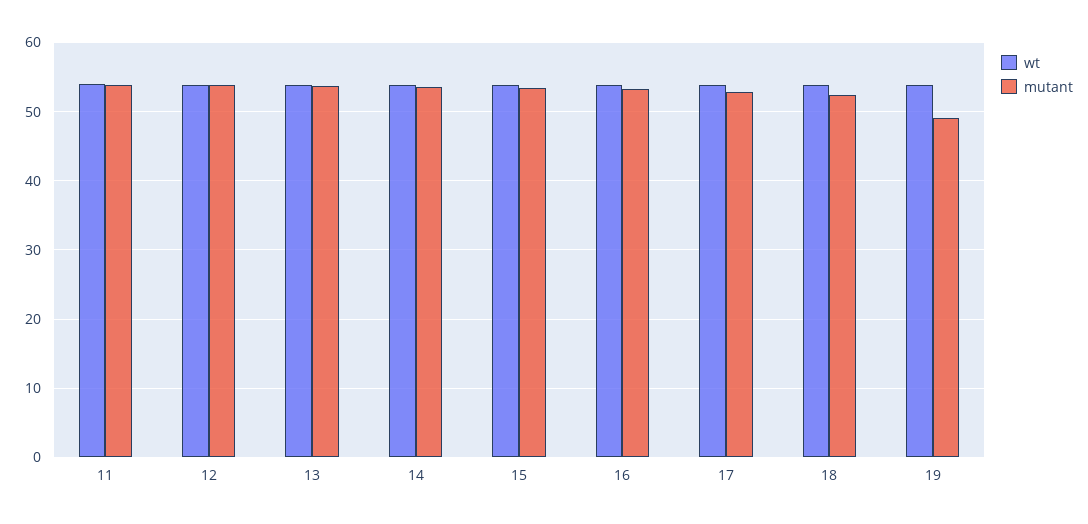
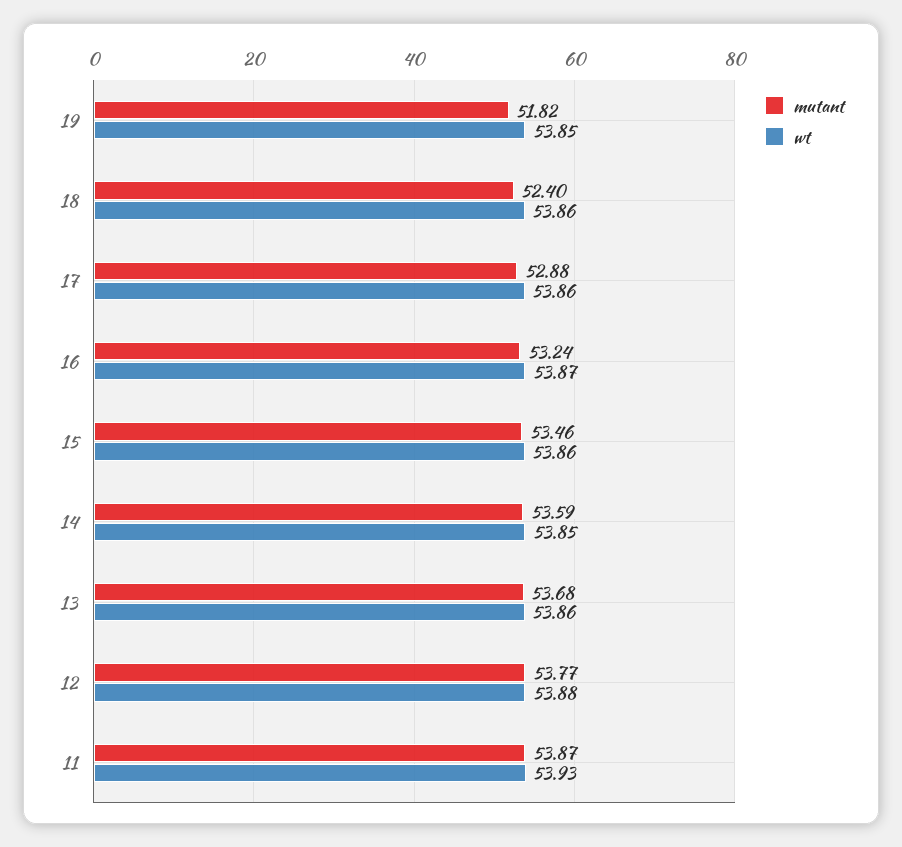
  {
    "wt": {
      "11": 53.93,
      "12": 53.88,
      "13": 53.86,
      "14": 53.85,
      "15": 53.86,
      "16": 53.87,
      "17": 53.86,
      "18": 53.86,
      "19": 53.85
    },
    "mutant": {
      "11": 53.87,
      "12": 53.77,
      "13": 53.68,
      "14": 53.59,
      "15": 53.46,
      "16": 53.24,
      "17": 52.88,
      "18": 52.4,
-     "19": 49
+     "19": 51.82
    }
  }

